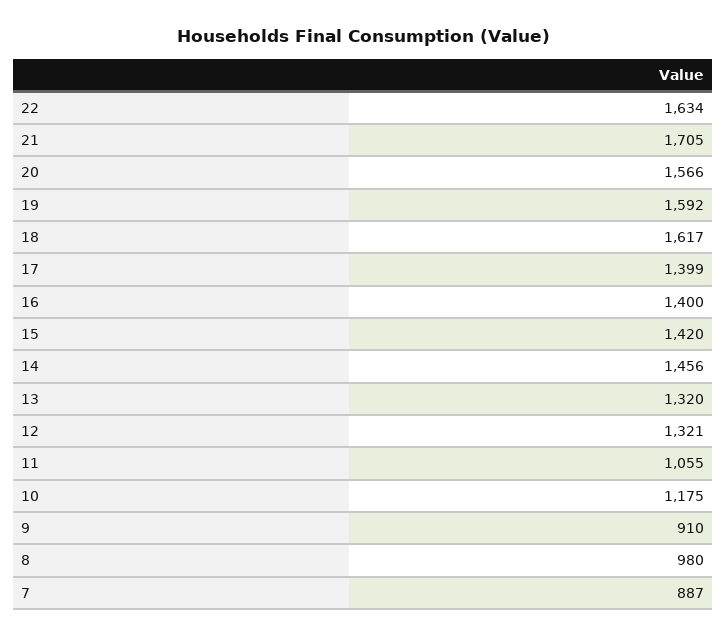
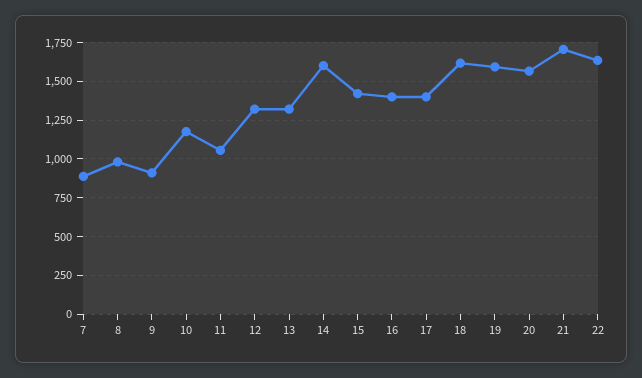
  {
    "22": 1634,
    "21": 1705,
    "20": 1566,
    "19": 1592,
    "18": 1617,
    "17": 1399,
    "16": 1400,
    "15": 1420,
-   "14": 1456,
+   "14": 1600,
    "13": 1320,
    "12": 1321,
    "11": 1055,
    "10": 1175,
    "9": 910,
    "8": 980,
    "7": 887
  }

